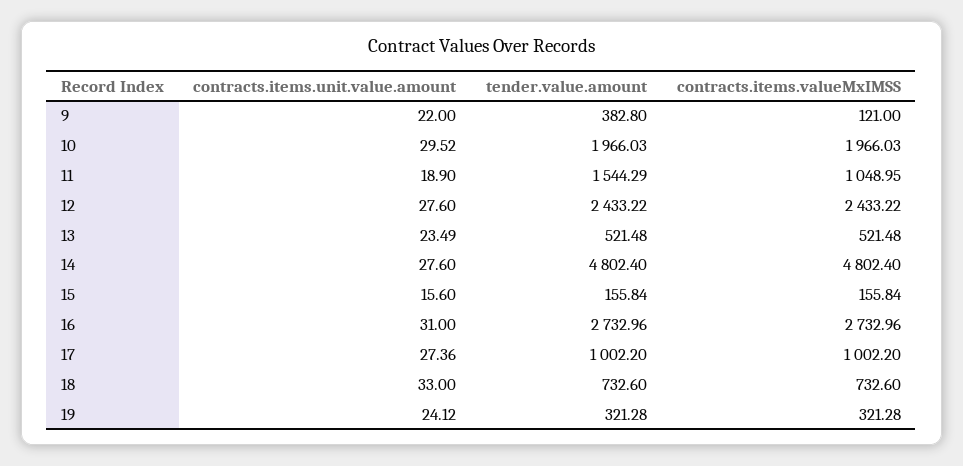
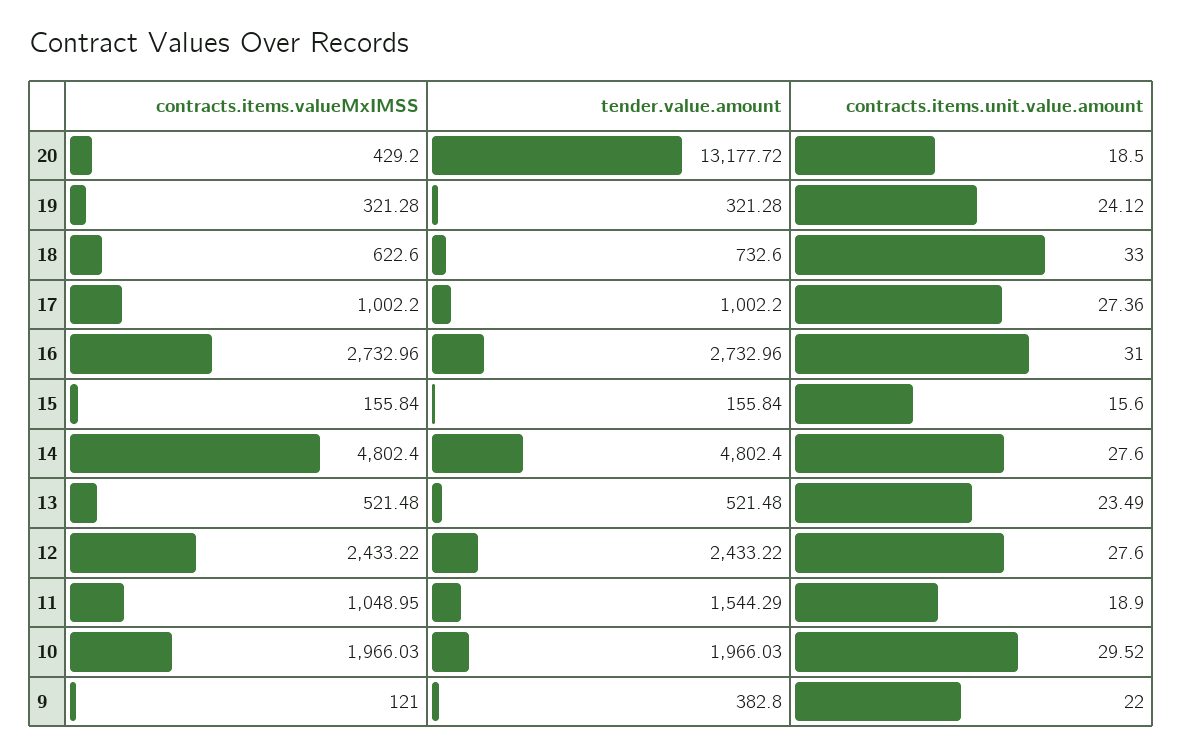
  {
    "contracts.items.unit.value.amount": {
      "9": 22,
      "10": 29.52,
      "11": 18.9,
      "12": 27.6,
      "13": 23.49,
      "14": 27.6,
      "15": 15.6,
      "16": 31,
      "17": 27.36,
      "18": 33,
-     "19": 24.12
+     "19": 24.12,
+     "20": 18.5
    },
    "tender.value.amount": {
      "9": 382.8,
      "10": 1966.03,
      "11": 1544.29,
      "12": 2433.22,
      "13": 521.48,
      "14": 4802.4,
      "15": 155.84,
      "16": 2732.96,
      "17": 1002.2,
      "18": 732.6,
-     "19": 321.28
+     "19": 321.28,
+     "20": 13177.72
    },
    "contracts.items.valueMxIMSS": {
      "9": 121,
      "10": 1966.03,
      "11": 1048.95,
      "12": 2433.22,
      "13": 521.48,
      "14": 4802.4,
      "15": 155.84,
      "16": 2732.96,
      "17": 1002.2,
-     "18": 732.6,
+     "18": 622.6,
-     "19": 321.28
+     "19": 321.28,
+     "20": 429.2
    }
  }

